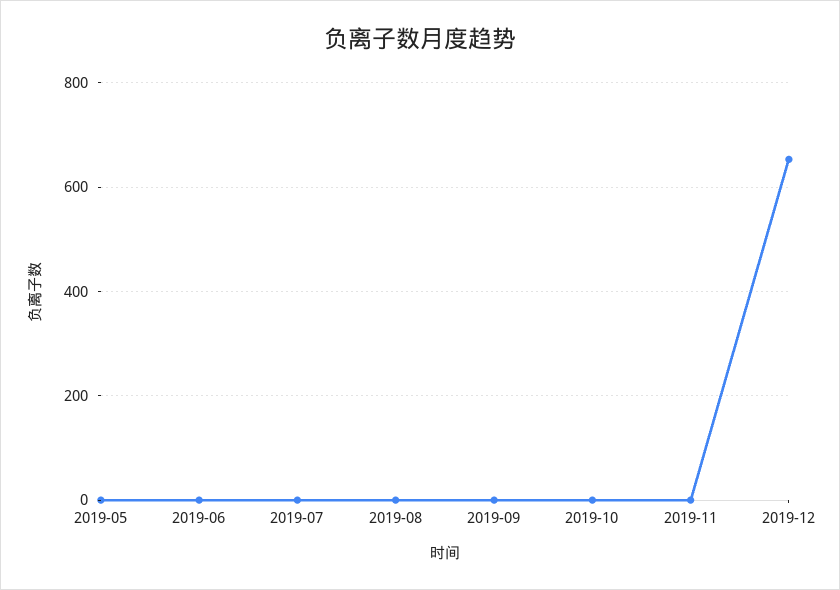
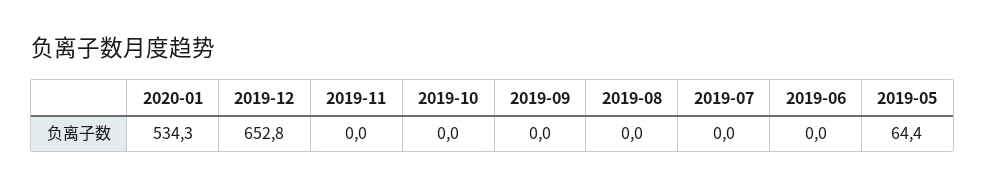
  {
-   "2019-05": 0,
+   "2019-05": 64.4,
    "2019-06": 0,
    "2019-07": 0,
    "2019-08": 0,
    "2019-09": 0,
    "2019-10": 0,
    "2019-11": 0,
-   "2019-12": 652.8
+   "2019-12": 652.8,
+   "2020-01": 534.3
  }

